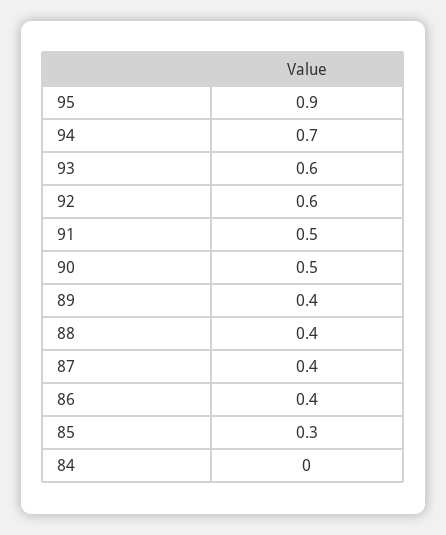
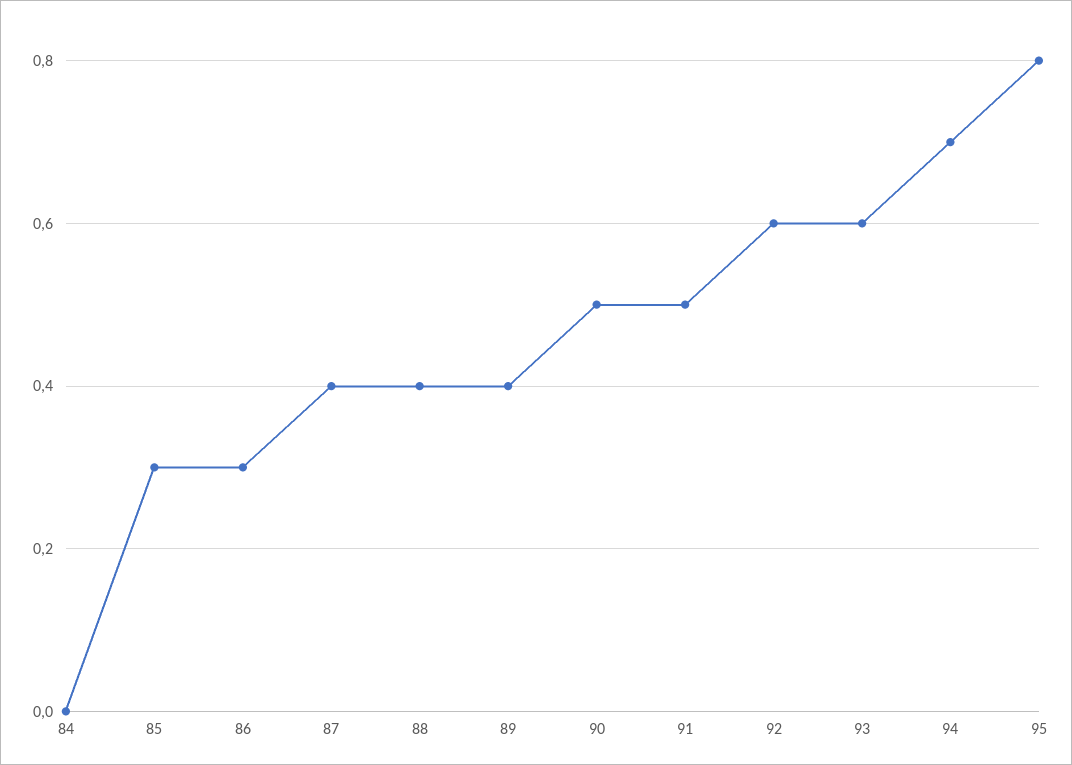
  {
-   "95": 0.9,
+   "95": 0.8,
    "94": 0.7,
    "93": 0.6,
    "92": 0.6,
    "91": 0.5,
    "90": 0.5,
    "89": 0.4,
    "88": 0.4,
    "87": 0.4,
-   "86": 0.4,
+   "86": 0.3,
    "85": 0.3,
    "84": 0
  }

